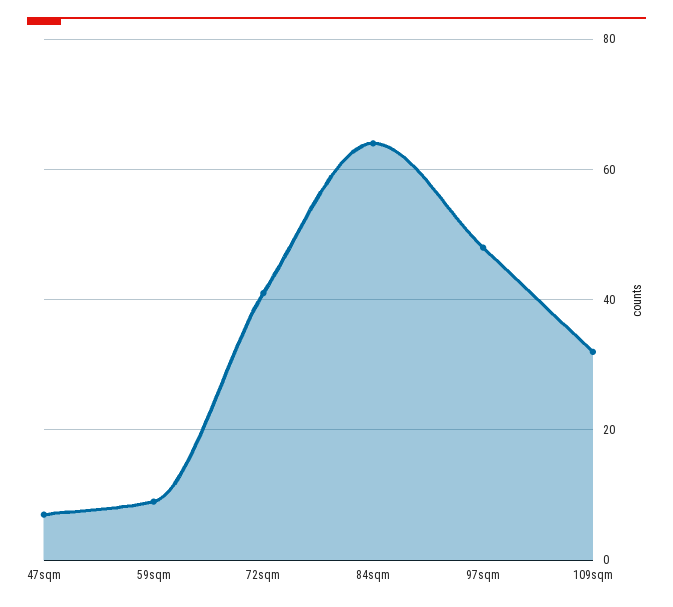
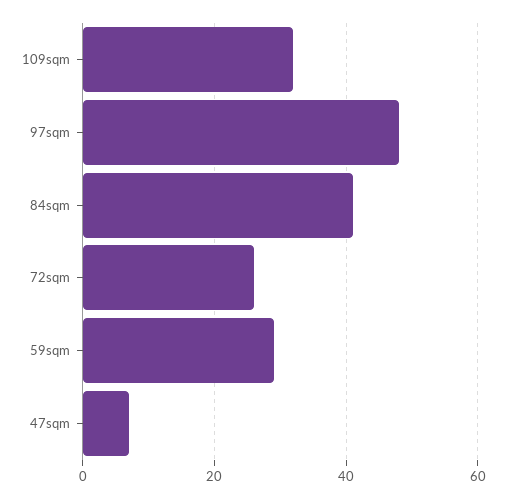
  {
    "47sqm": 5,
-   "59sqm": 10,
+   "59sqm": 30,
-   "72sqm": 40,
+   "72sqm": 25,
-   "84sqm": 65,
+   "84sqm": 40,
    "97sqm": 50,
    "109sqm": 30
  }

